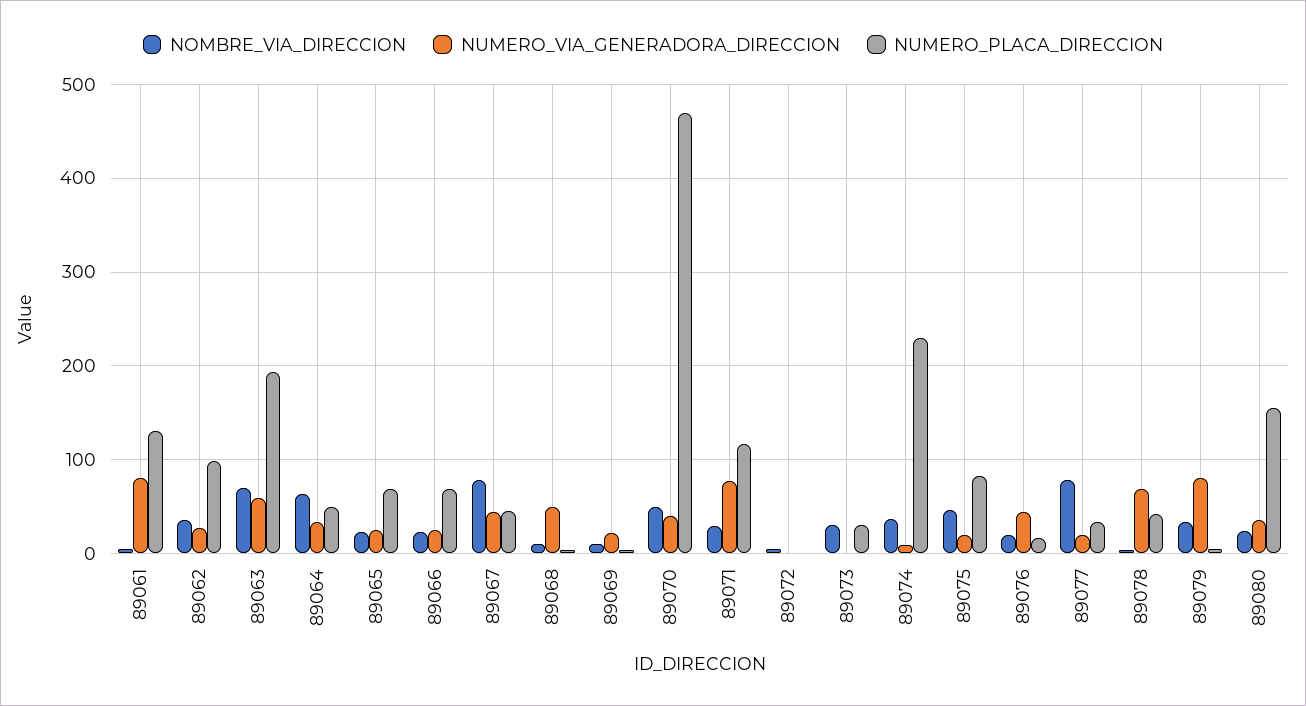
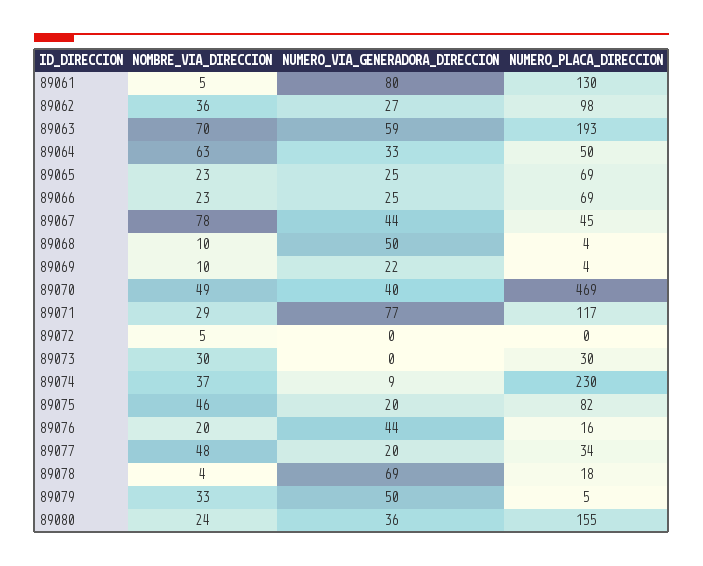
  {
    "NOMBRE_VIA_DIRECCION": {
      "89061": 5,
      "89062": 36,
      "89063": 70,
      "89064": 63,
      "89065": 23,
      "89066": 23,
      "89067": 78,
      "89068": 10,
      "89069": 10,
      "89070": 49,
      "89071": 29,
      "89072": 5,
      "89073": 30,
      "89074": 37,
      "89075": 46,
      "89076": 20,
-     "89077": 80,
+     "89077": 48,
      "89078": 4,
      "89079": 33,
      "89080": 24
    },
    "NUMERO_VIA_GENERADORA_DIRECCION": {
      "89061": 80,
      "89062": 27,
      "89063": 59,
      "89064": 33,
      "89065": 25,
      "89066": 25,
      "89067": 44,
      "89068": 50,
      "89069": 22,
      "89070": 40,
      "89071": 77,
      "89072": 0,
      "89073": 0,
      "89074": 9,
      "89075": 20,
      "89076": 44,
      "89077": 20,
      "89078": 69,
-     "89079": 80,
+     "89079": 50,
      "89080": 36
    },
    "NUMERO_PLACA_DIRECCION": {
      "89061": 130,
      "89062": 98,
      "89063": 193,
      "89064": 50,
      "89065": 69,
      "89066": 69,
      "89067": 45,
      "89068": 4,
      "89069": 4,
      "89070": 469,
      "89071": 117,
      "89072": 0,
      "89073": 30,
      "89074": 230,
      "89075": 82,
      "89076": 16,
      "89077": 34,
-     "89078": 40,
+     "89078": 18,
      "89079": 5,
      "89080": 155
    }
  }

